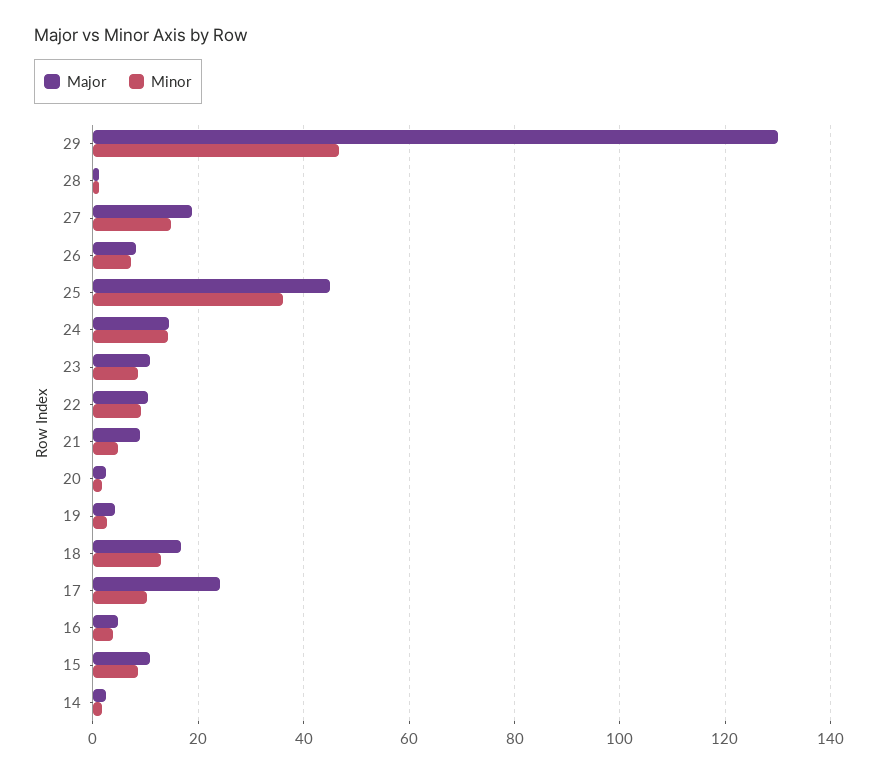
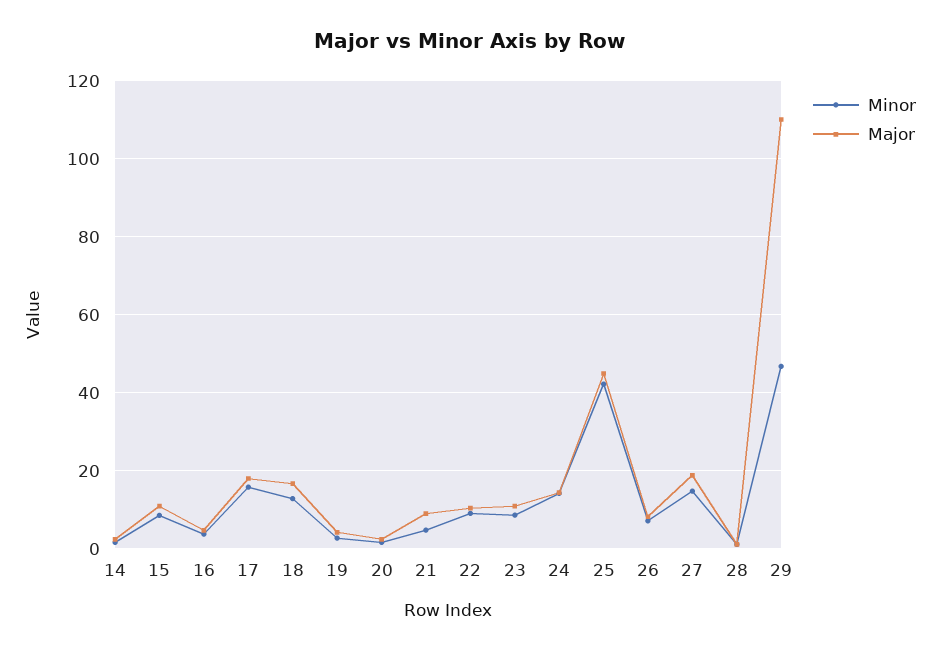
  {
    "Major": {
-     "29": 130,
+     "29": 110,
      "28": 2,
      "27": 18,
      "26": 8,
      "25": 44,
      "24": 14,
      "23": 10,
      "22": 10,
      "21": 10,
      "20": 2,
      "19": 4,
      "18": 16,
-     "17": 24,
+     "17": 18,
      "16": 4,
      "15": 10,
      "14": 2
    },
    "Minor": {
      "29": 46,
      "28": 2,
      "27": 14,
      "26": 8,
-     "25": 36,
+     "25": 42,
      "24": 14,
      "23": 8,
      "22": 10,
      "21": 4,
      "20": 2,
      "19": 2,
      "18": 12,
-     "17": 10,
+     "17": 16,
      "16": 4,
      "15": 8,
      "14": 2
    }
  }

